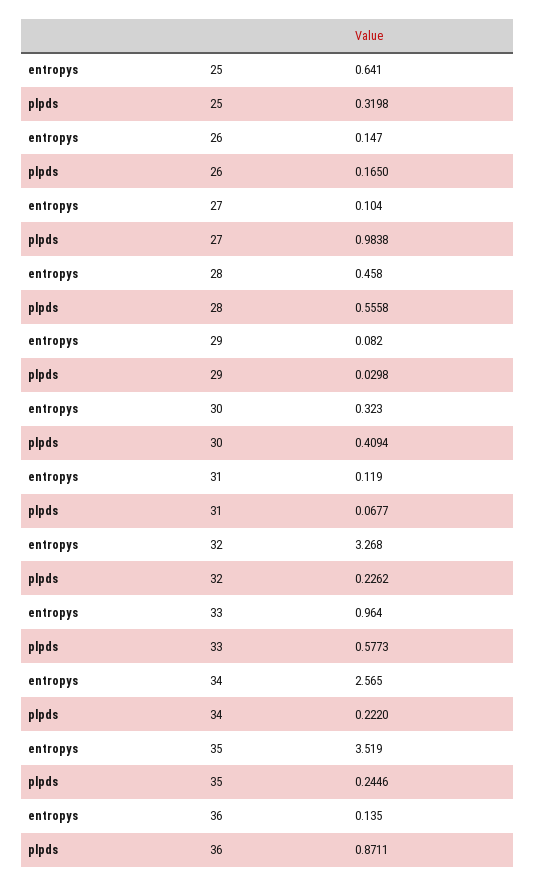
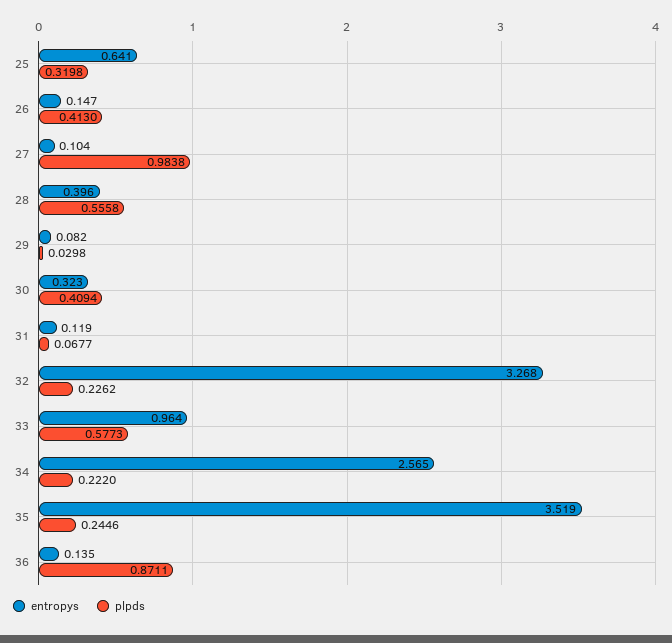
  {
    "entropys": {
      "25": 0.641,
      "26": 0.147,
      "27": 0.104,
-     "28": 0.458,
+     "28": 0.396,
      "29": 0.082,
      "30": 0.323,
      "31": 0.119,
      "32": 3.268,
      "33": 0.964,
      "34": 2.565,
      "35": 3.519,
      "36": 0.135
    },
    "plpds": {
      "25": 0.3198,
-     "26": 0.165,
+     "26": 0.413,
      "27": 0.9838,
      "28": 0.5558,
      "29": 0.0298,
      "30": 0.4094,
      "31": 0.0677,
      "32": 0.2262,
      "33": 0.5773,
      "34": 0.222,
      "35": 0.2446,
      "36": 0.8711
    }
  }

